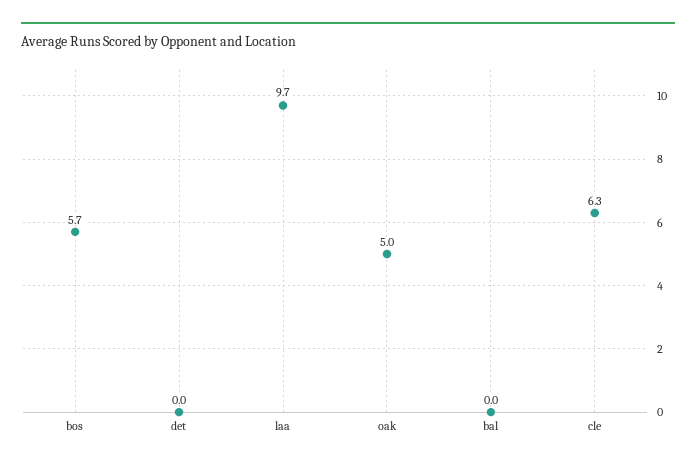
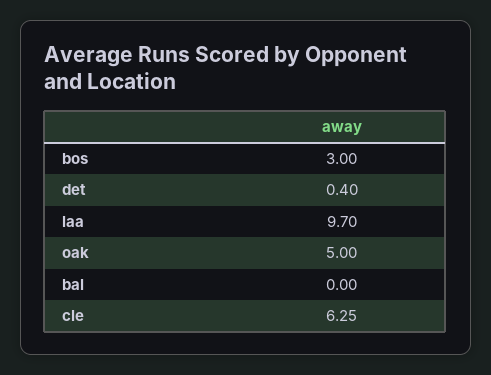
  {
-   "bos": 5.7,
+   "bos": 3,
-   "det": 0,
+   "det": 0.4,
    "laa": 9.7,
    "oak": 5,
    "bal": 0,
    "cle": 6.25
  }

